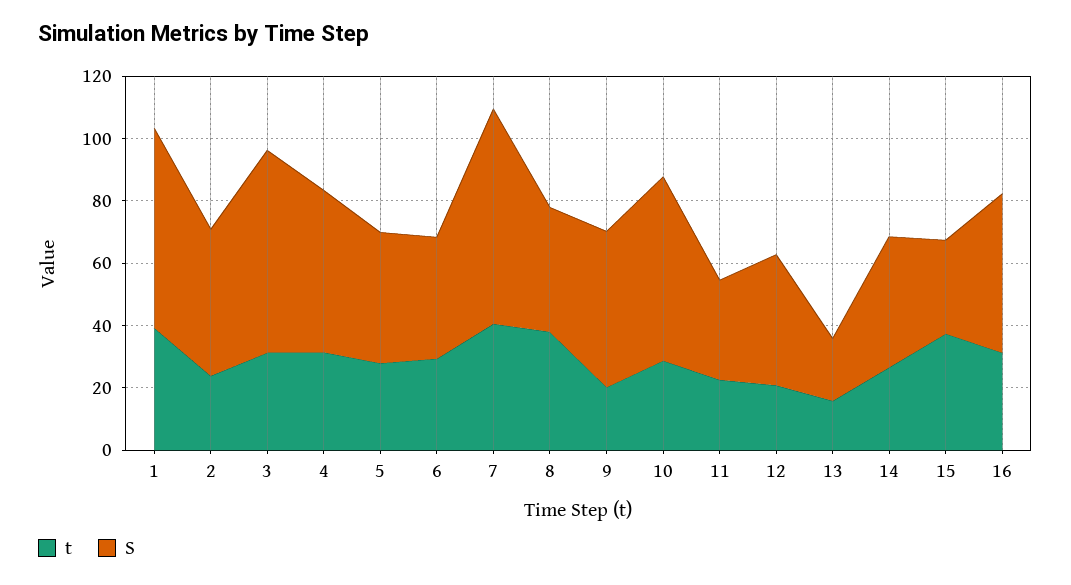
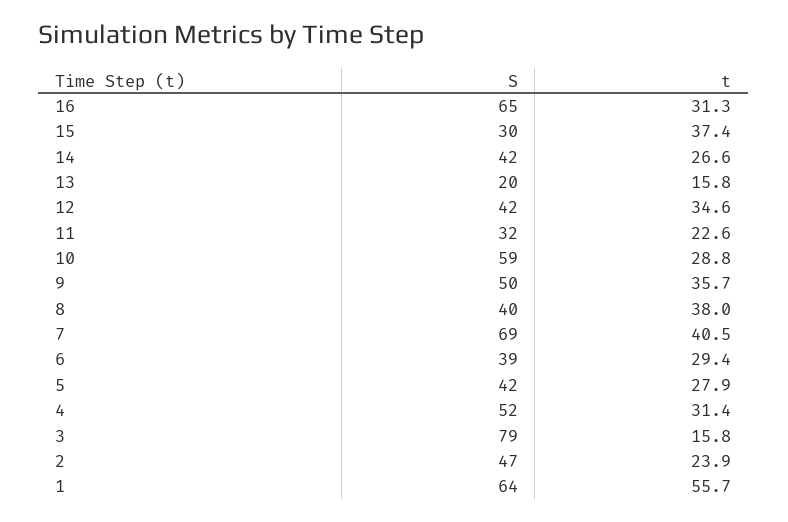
  {
    "t": {
-     "1": 40,
+     "1": 55.7,
      "2": 23.9,
-     "3": 30,
+     "3": 15.8,
      "4": 31.4,
      "5": 27.9,
      "6": 29.4,
      "7": 40.5,
      "8": 38,
-     "9": 20,
+     "9": 35.7,
      "10": 28.8,
      "11": 22.6,
-     "12": 20,
+     "12": 34.6,
      "13": 15.8,
      "14": 26.6,
      "15": 37.4,
      "16": 31.3
    },
    "S": {
      "1": 64,
      "2": 47,
-     "3": 65,
+     "3": 79,
      "4": 52,
      "5": 42,
      "6": 39,
      "7": 69,
      "8": 40,
      "9": 50,
      "10": 59,
      "11": 32,
      "12": 42,
      "13": 20,
      "14": 42,
      "15": 30,
-     "16": 50
+     "16": 65
    }
  }

